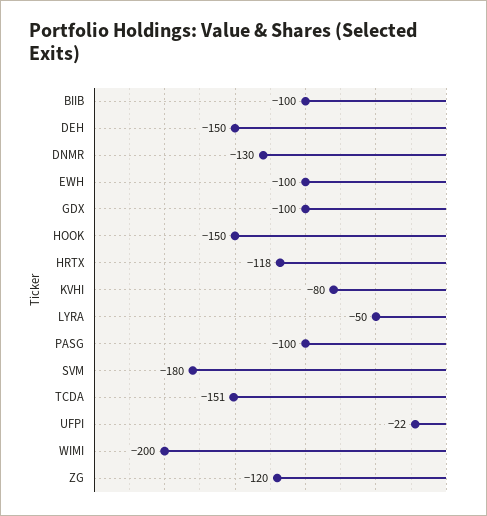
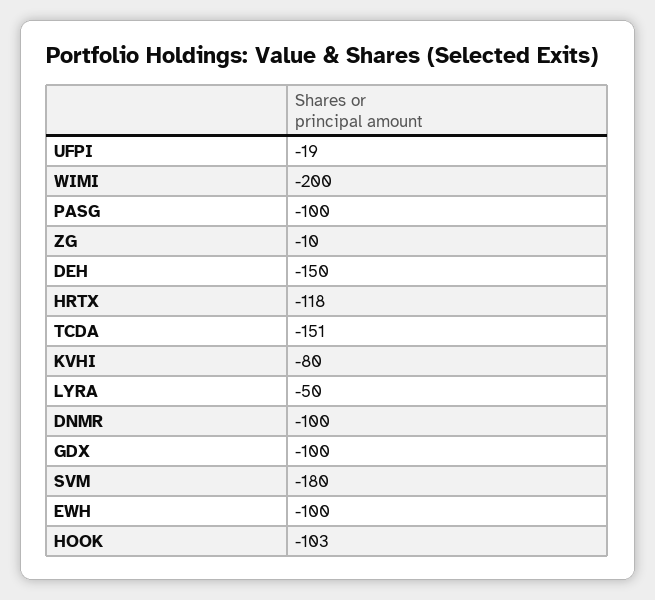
  {
-   "BIIB": -100,
    "DEH": -150,
-   "DNMR": -130,
+   "DNMR": -100,
    "EWH": -100,
    "GDX": -100,
-   "HOOK": -150,
+   "HOOK": -103,
    "HRTX": -118,
    "KVHI": -80,
    "LYRA": -50,
    "PASG": -100,
    "SVM": -180,
    "TCDA": -151,
-   "UFPI": -22,
+   "UFPI": -19,
    "WIMI": -200,
-   "ZG": -120
+   "ZG": -10
  }

